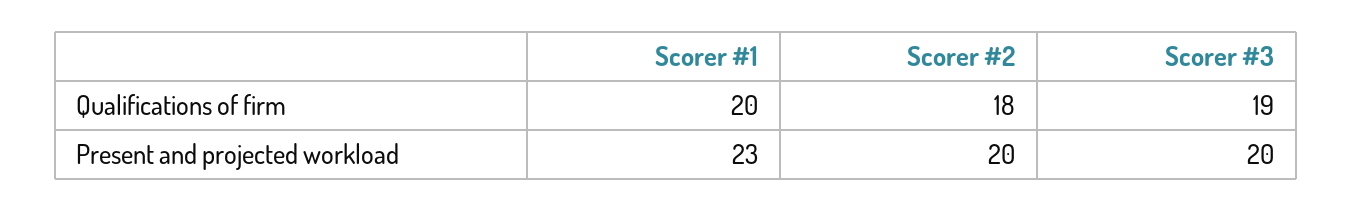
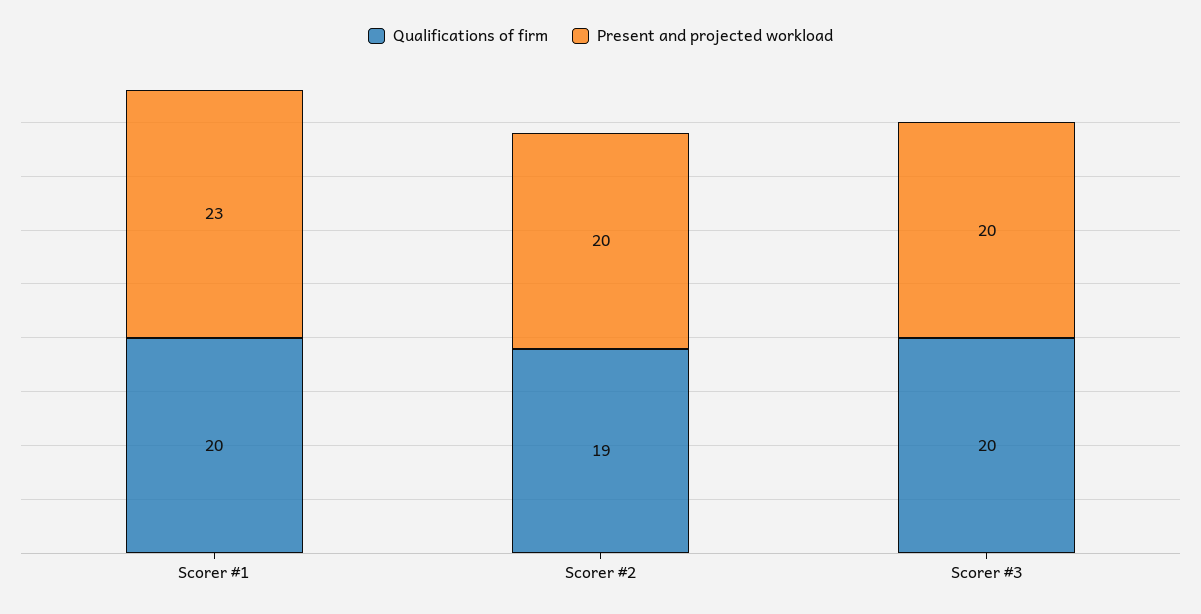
  {
    "Qualifications of firm": {
      "Scorer #1": 20,
-     "Scorer #2": 18,
+     "Scorer #2": 19,
-     "Scorer #3": 19
+     "Scorer #3": 20
    },
    "Present and projected workload": {
      "Scorer #1": 23,
      "Scorer #2": 20,
      "Scorer #3": 20
    }
  }

